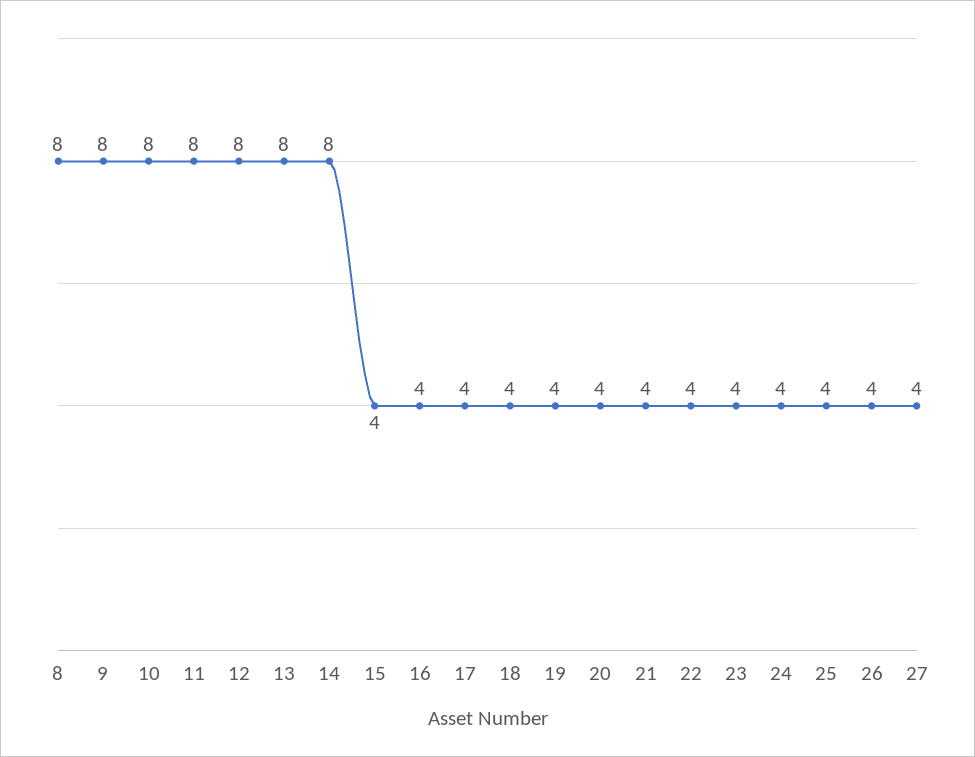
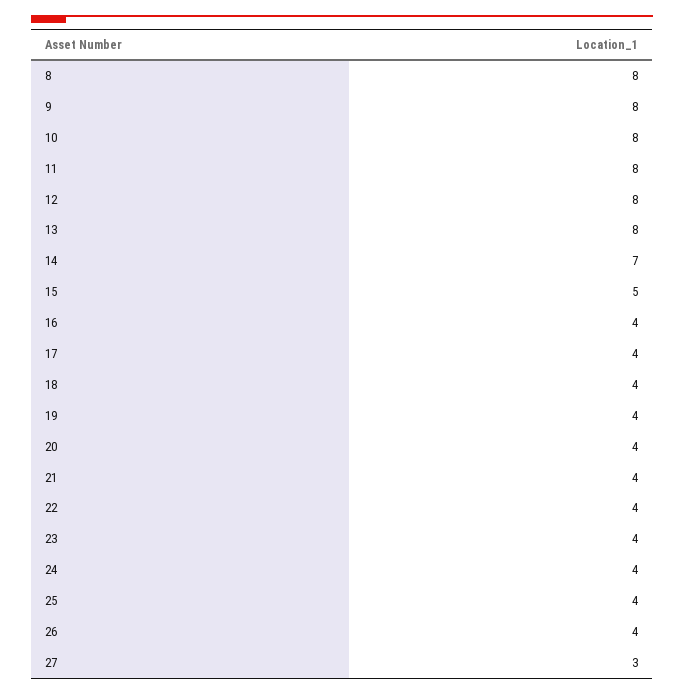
  {
    "8": 8,
    "9": 8,
    "10": 8,
    "11": 8,
    "12": 8,
    "13": 8,
-   "14": 8,
+   "14": 7,
-   "15": 4,
+   "15": 5,
    "16": 4,
    "17": 4,
    "18": 4,
    "19": 4,
    "20": 4,
    "21": 4,
    "22": 4,
    "23": 4,
    "24": 4,
    "25": 4,
    "26": 4,
-   "27": 4
+   "27": 3
  }

